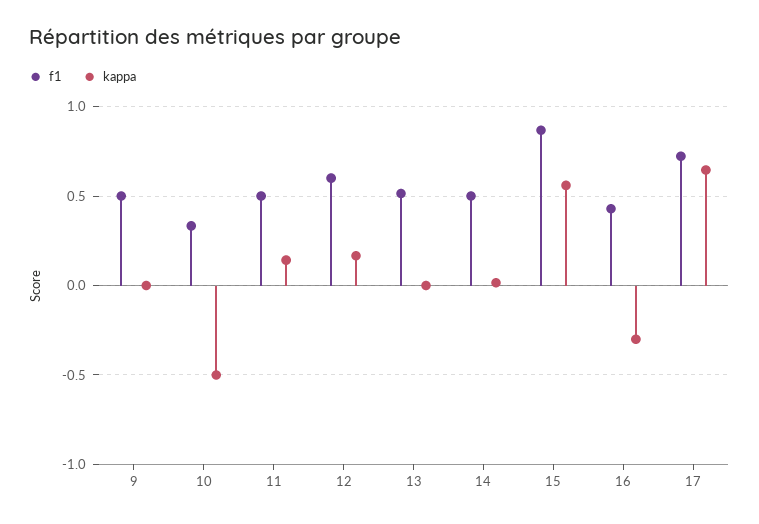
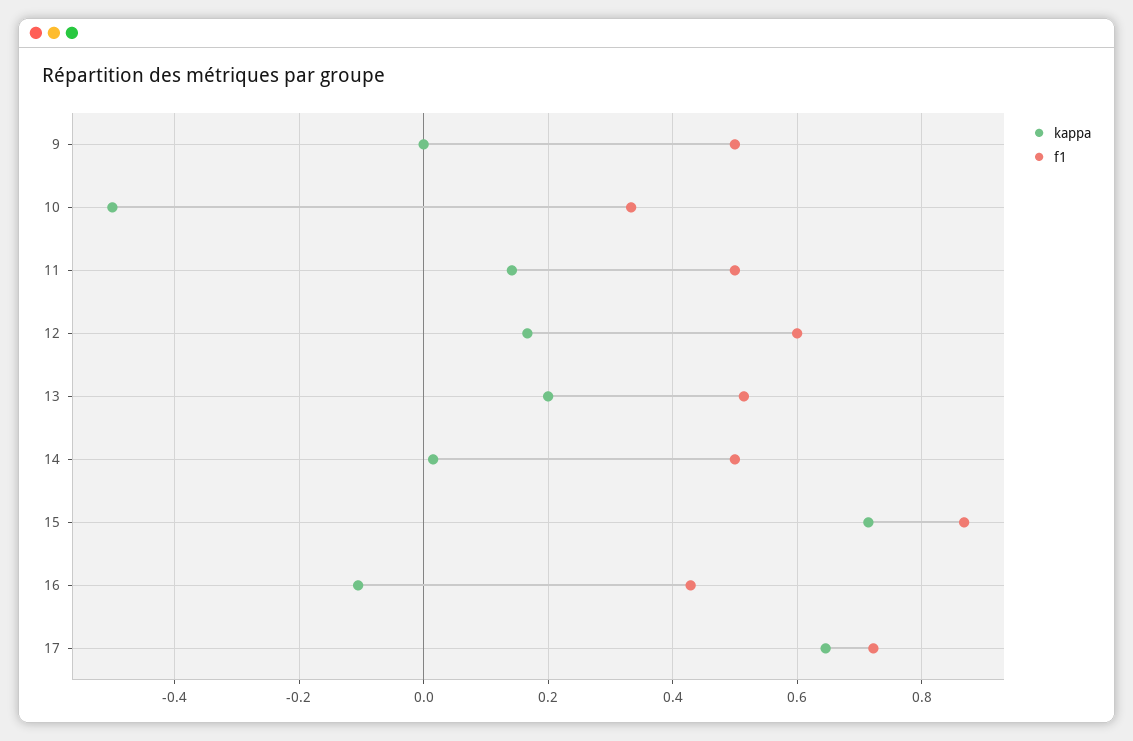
  {
    "f1": {
      "9": 0.5,
      "10": 0.34,
      "11": 0.5,
      "12": 0.6,
      "13": 0.52,
      "14": 0.5,
      "15": 0.86,
      "16": 0.42,
      "17": 0.72
    },
    "kappa": {
      "9": 0,
      "10": -0.5,
      "11": 0.14,
      "12": 0.16,
-     "13": 0,
+     "13": 0.2,
      "14": 0.02,
-     "15": 0.55,
+     "15": 0.72,
-     "16": -0.3,
+     "16": -0.1,
      "17": 0.64
    }
  }

